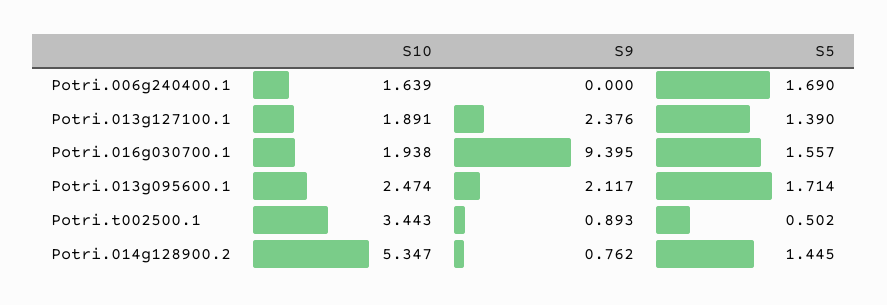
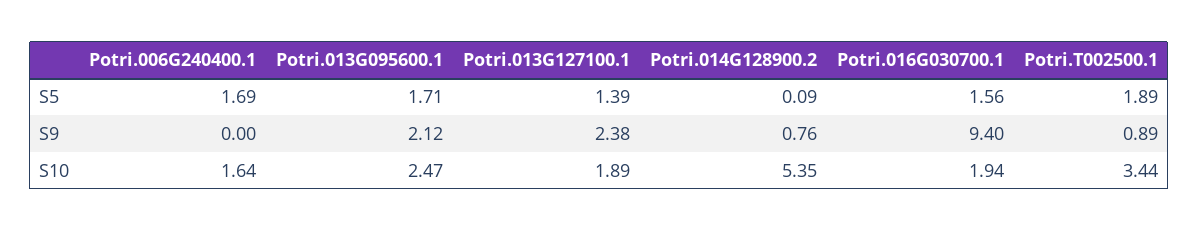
  {
    "S10": {
      "Potri.006g240400.1": 1.639,
      "Potri.013g127100.1": 1.891,
      "Potri.016g030700.1": 1.938,
      "Potri.013g095600.1": 2.474,
      "Potri.t002500.1": 3.443,
      "Potri.014g128900.2": 5.347
    },
    "S9": {
      "Potri.006g240400.1": 0,
      "Potri.013g127100.1": 2.376,
      "Potri.016g030700.1": 9.395,
      "Potri.013g095600.1": 2.117,
      "Potri.t002500.1": 0.893,
      "Potri.014g128900.2": 0.762
    },
    "S5": {
      "Potri.006g240400.1": 1.69,
      "Potri.013g127100.1": 1.39,
      "Potri.016g030700.1": 1.557,
      "Potri.013g095600.1": 1.714,
-     "Potri.t002500.1": 0.502,
+     "Potri.t002500.1": 1.89,
-     "Potri.014g128900.2": 1.445
+     "Potri.014g128900.2": 0.09
    }
  }

